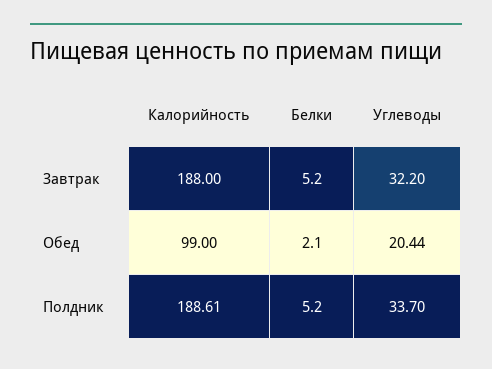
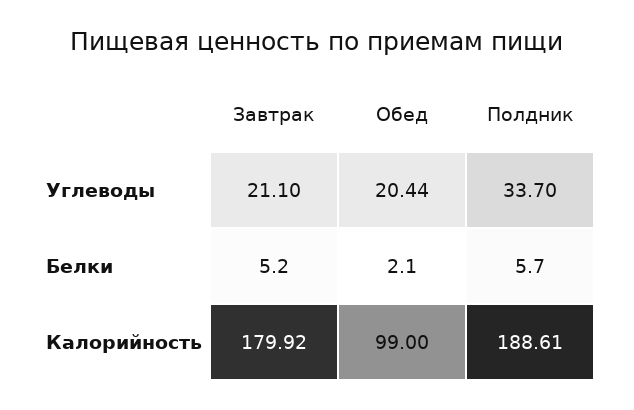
  {
    "Калорийность": {
-     "Завтрак": 188,
+     "Завтрак": 179.92,
      "Обед": 99,
      "Полдник": 188.61
    },
    "Белки": {
      "Завтрак": 5.2,
      "Обед": 2.1,
-     "Полдник": 5.2
+     "Полдник": 5.7
    },
    "Углеводы": {
-     "Завтрак": 32.2,
+     "Завтрак": 21.1,
      "Обед": 20.44,
      "Полдник": 33.7
    }
  }

